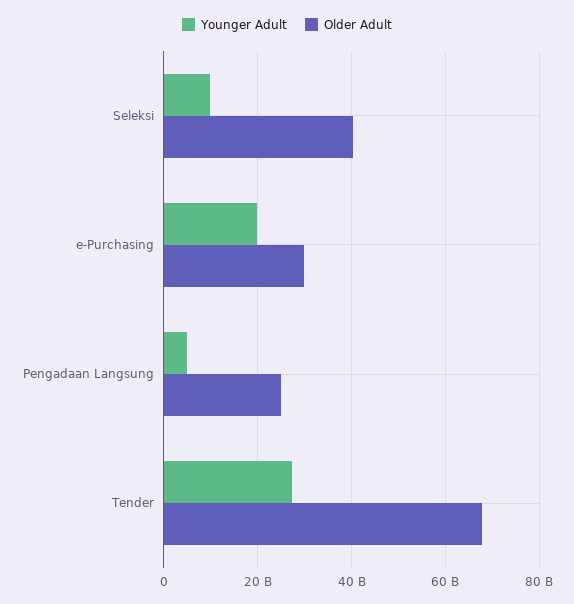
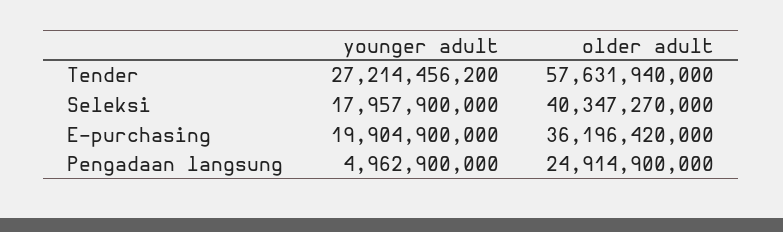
  {
    "Younger Adult": {
-     "Seleksi": 10000000000,
+     "Seleksi": 17957900000,
      "e-Purchasing": 19904900000,
      "Pengadaan Langsung": 4962900000,
      "Tender": 27214456200
    },
    "Older Adult": {
      "Seleksi": 40347270000,
-     "e-Purchasing": 30000000000,
+     "e-Purchasing": 36196420000,
      "Pengadaan Langsung": 24914900000,
-     "Tender": 68000000000
+     "Tender": 57631940000
    }
  }

